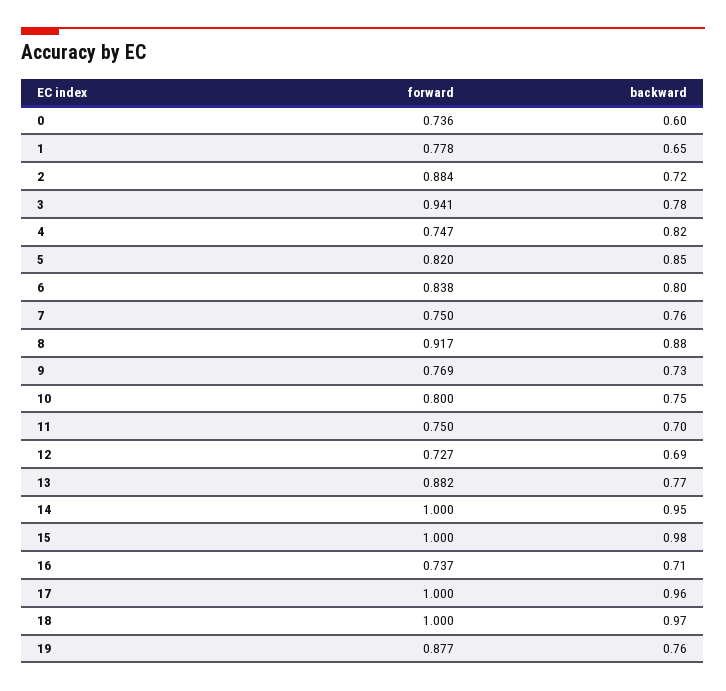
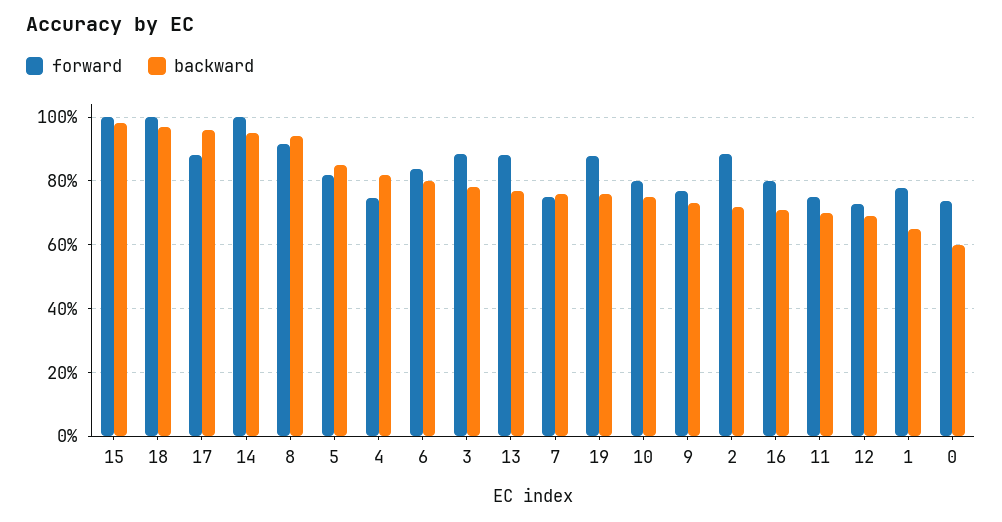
  {
    "forward": {
      "0": 0.736,
      "1": 0.778,
      "2": 0.884,
-     "3": 0.941,
+     "3": 0.88,
      "4": 0.747,
      "5": 0.82,
      "6": 0.838,
      "7": 0.75,
      "8": 0.917,
      "9": 0.769,
      "10": 0.8,
      "11": 0.75,
      "12": 0.727,
      "13": 0.882,
      "14": 1,
      "15": 1,
-     "16": 0.737,
+     "16": 0.8,
-     "17": 1,
+     "17": 0.88,
      "18": 1,
      "19": 0.877
    },
    "backward": {
      "0": 0.6,
      "1": 0.65,
      "2": 0.72,
      "3": 0.78,
      "4": 0.82,
      "5": 0.85,
      "6": 0.8,
      "7": 0.76,
-     "8": 0.88,
+     "8": 0.94,
      "9": 0.73,
      "10": 0.75,
      "11": 0.7,
      "12": 0.69,
      "13": 0.77,
      "14": 0.95,
      "15": 0.98,
      "16": 0.71,
      "17": 0.96,
      "18": 0.97,
      "19": 0.76
    }
  }

